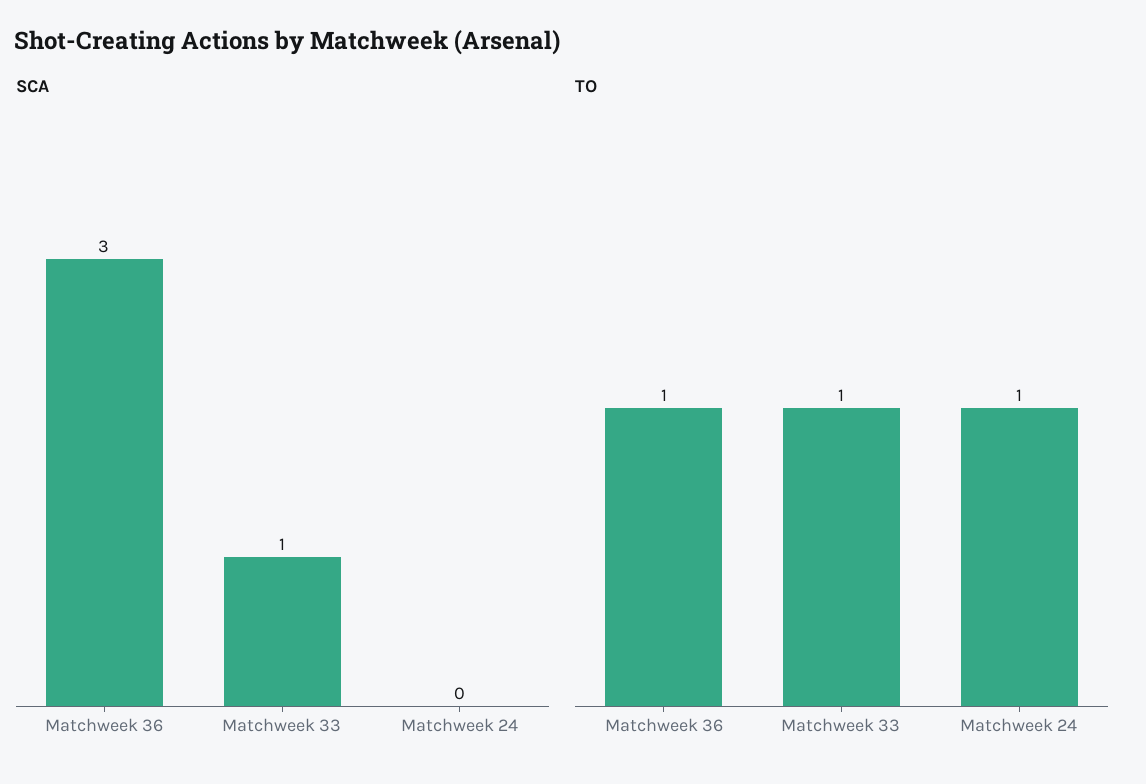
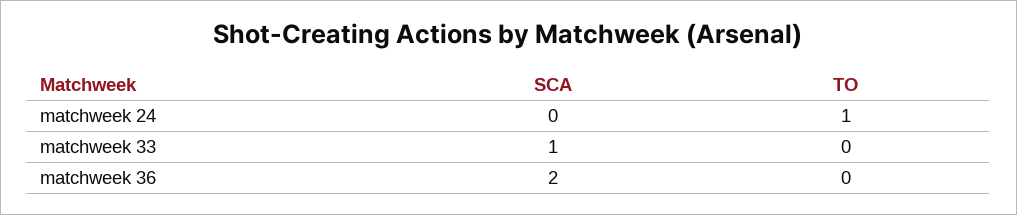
  {
    "SCA": {
-     "Matchweek 36": 3,
+     "Matchweek 36": 2,
      "Matchweek 33": 1,
      "Matchweek 24": 0
    },
    "TO": {
-     "Matchweek 36": 1,
+     "Matchweek 36": 0,
-     "Matchweek 33": 1,
+     "Matchweek 33": 0,
      "Matchweek 24": 1
    }
  }

